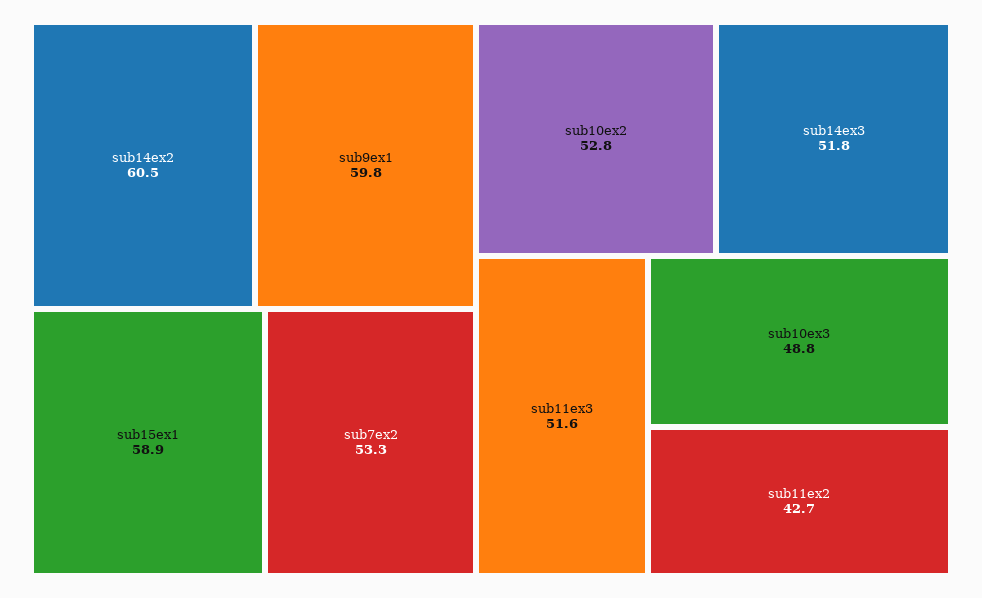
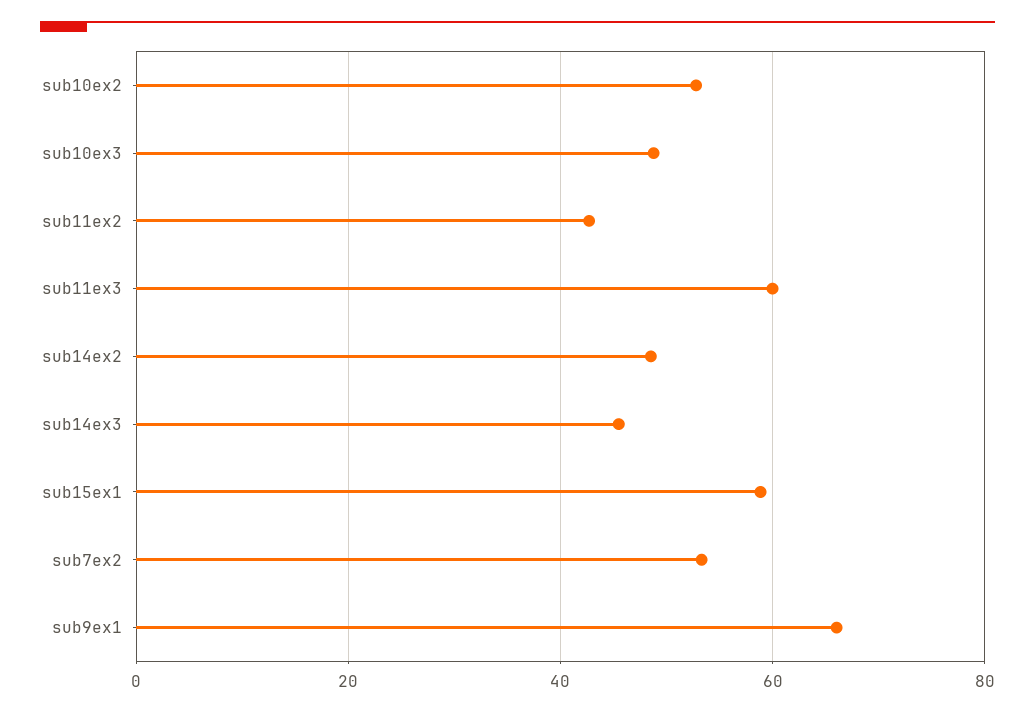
  {
-   "sub14ex2": 60.5,
+   "sub14ex2": 48,
-   "sub9ex1": 59.8,
+   "sub9ex1": 66,
    "sub15ex1": 58.9,
    "sub7ex2": 53.3,
    "sub10ex2": 52.8,
-   "sub14ex3": 51.8,
+   "sub14ex3": 46,
-   "sub11ex3": 51.6,
+   "sub11ex3": 60,
    "sub10ex3": 48.8,
    "sub11ex2": 42.7
  }

